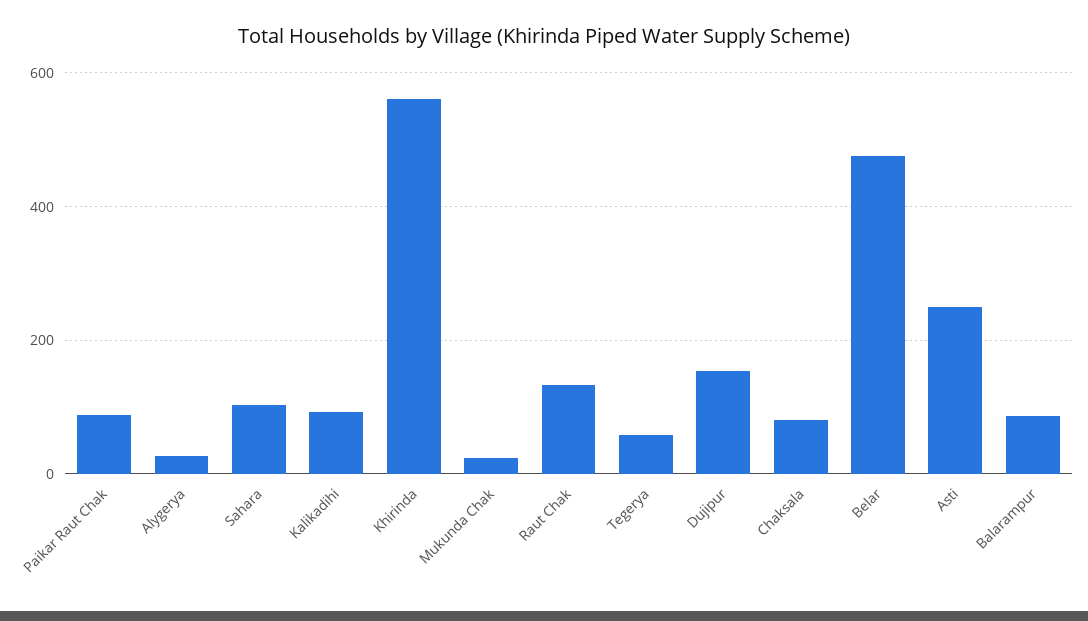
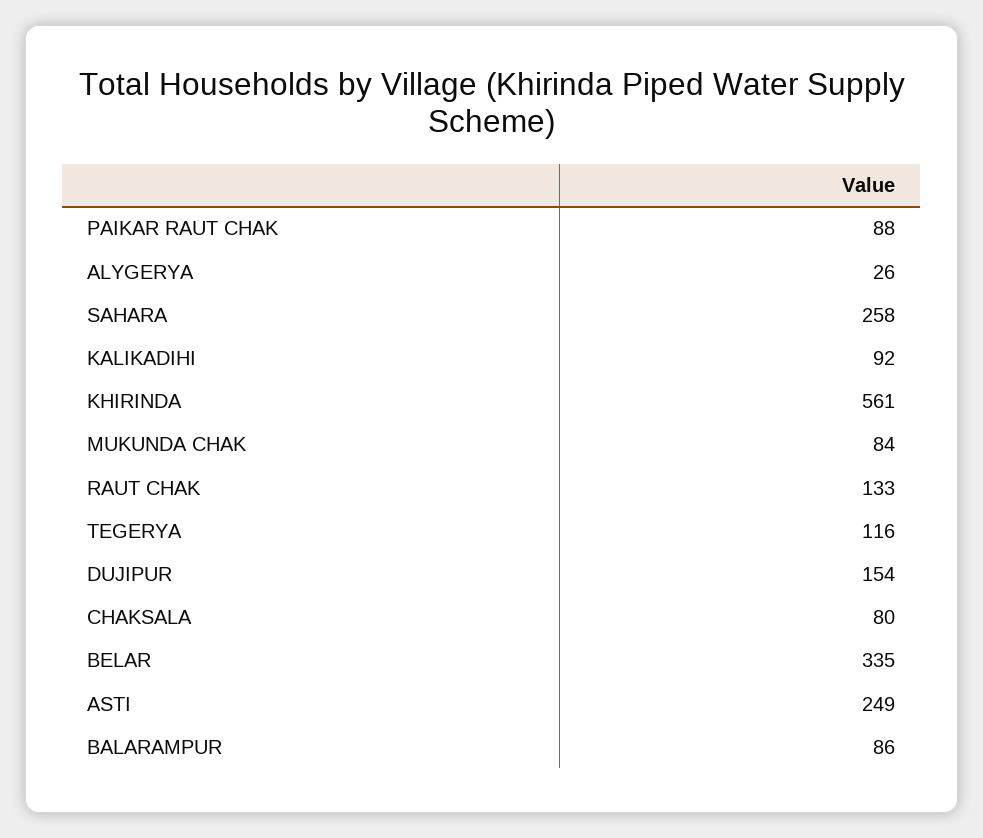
  {
    "Paikar Raut Chak": 88,
    "Alygerya": 26,
-   "Sahara": 100,
+   "Sahara": 258,
    "Kalikadihi": 92,
    "Khirinda": 561,
-   "Mukunda Chak": 20,
+   "Mukunda Chak": 84,
    "Raut Chak": 133,
-   "Tegerya": 60,
+   "Tegerya": 116,
    "Dujipur": 154,
    "Chaksala": 80,
-   "Belar": 480,
+   "Belar": 335,
    "Asti": 249,
    "Balarampur": 86
  }

